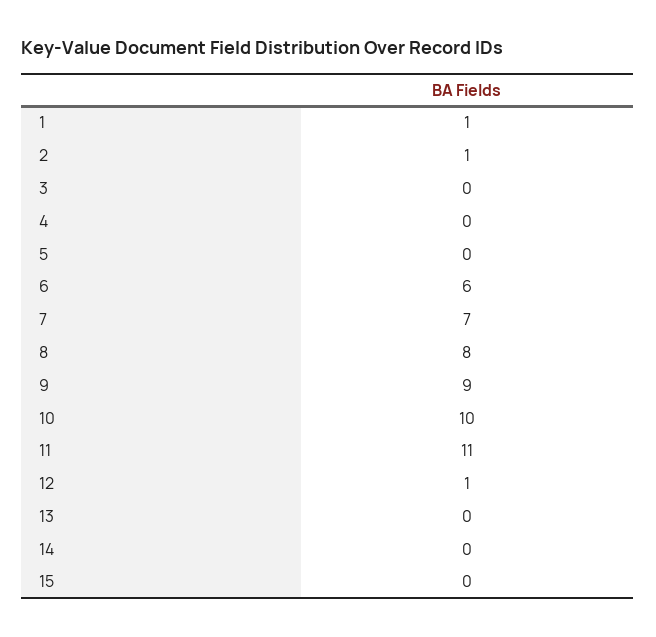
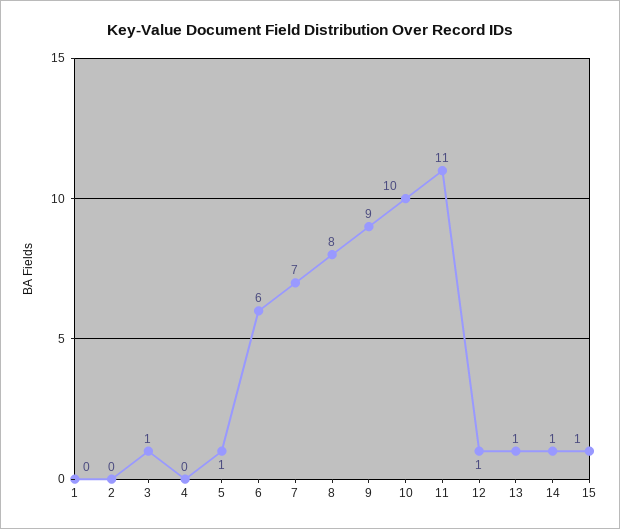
  {
-   "1": 1,
+   "1": 0,
-   "2": 1,
+   "2": 0,
-   "3": 0,
+   "3": 1,
    "4": 0,
-   "5": 0,
+   "5": 1,
    "6": 6,
    "7": 7,
    "8": 8,
    "9": 9,
    "10": 10,
    "11": 11,
    "12": 1,
-   "13": 0,
+   "13": 1,
-   "14": 0,
+   "14": 1,
-   "15": 0
+   "15": 1
  }

